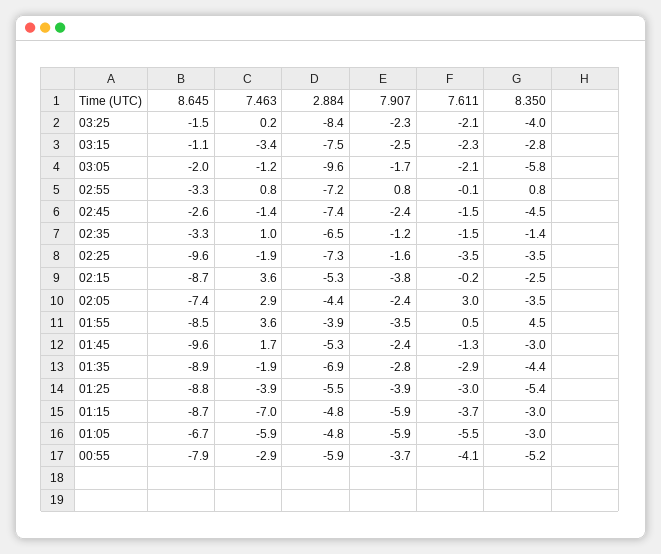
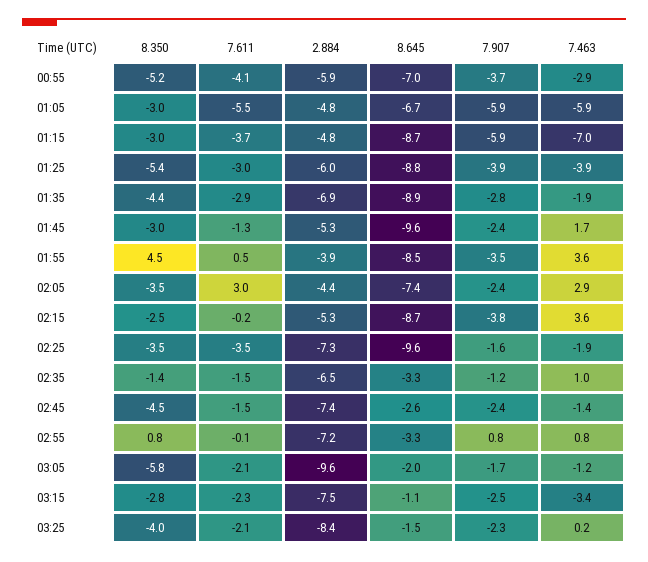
  {
    "8.645": {
      "03:25": -1.5,
      "03:15": -1.1,
      "03:05": -2,
      "02:55": -3.3,
      "02:45": -2.6,
      "02:35": -3.3,
      "02:25": -9.6,
      "02:15": -8.7,
      "02:05": -7.4,
      "01:55": -8.5,
      "01:45": -9.6,
      "01:35": -8.9,
      "01:25": -8.8,
      "01:15": -8.7,
      "01:05": -6.7,
-     "00:55": -7.9
+     "00:55": -7
    },
    "7.463": {
      "03:25": 0.2,
      "03:15": -3.4,
      "03:05": -1.2,
      "02:55": 0.8,
      "02:45": -1.4,
      "02:35": 1,
      "02:25": -1.9,
      "02:15": 3.6,
      "02:05": 2.9,
      "01:55": 3.6,
      "01:45": 1.7,
      "01:35": -1.9,
      "01:25": -3.9,
      "01:15": -7,
      "01:05": -5.9,
      "00:55": -2.9
    },
    "2.884": {
      "03:25": -8.4,
      "03:15": -7.5,
      "03:05": -9.6,
      "02:55": -7.2,
      "02:45": -7.4,
      "02:35": -6.5,
      "02:25": -7.3,
      "02:15": -5.3,
      "02:05": -4.4,
      "01:55": -3.9,
      "01:45": -5.3,
      "01:35": -6.9,
-     "01:25": -5.5,
+     "01:25": -6,
      "01:15": -4.8,
      "01:05": -4.8,
      "00:55": -5.9
    },
    "7.907": {
      "03:25": -2.3,
      "03:15": -2.5,
      "03:05": -1.7,
      "02:55": 0.8,
      "02:45": -2.4,
      "02:35": -1.2,
      "02:25": -1.6,
      "02:15": -3.8,
      "02:05": -2.4,
      "01:55": -3.5,
      "01:45": -2.4,
      "01:35": -2.8,
      "01:25": -3.9,
      "01:15": -5.9,
      "01:05": -5.9,
      "00:55": -3.7
    },
    "7.611": {
      "03:25": -2.1,
      "03:15": -2.3,
      "03:05": -2.1,
      "02:55": -0.1,
      "02:45": -1.5,
      "02:35": -1.5,
      "02:25": -3.5,
      "02:15": -0.2,
      "02:05": 3,
      "01:55": 0.5,
      "01:45": -1.3,
      "01:35": -2.9,
      "01:25": -3,
      "01:15": -3.7,
      "01:05": -5.5,
      "00:55": -4.1
    },
    "8.350": {
      "03:25": -4,
      "03:15": -2.8,
      "03:05": -5.8,
      "02:55": 0.8,
      "02:45": -4.5,
      "02:35": -1.4,
      "02:25": -3.5,
      "02:15": -2.5,
      "02:05": -3.5,
      "01:55": 4.5,
      "01:45": -3,
      "01:35": -4.4,
      "01:25": -5.4,
      "01:15": -3,
      "01:05": -3,
      "00:55": -5.2
    }
  }

